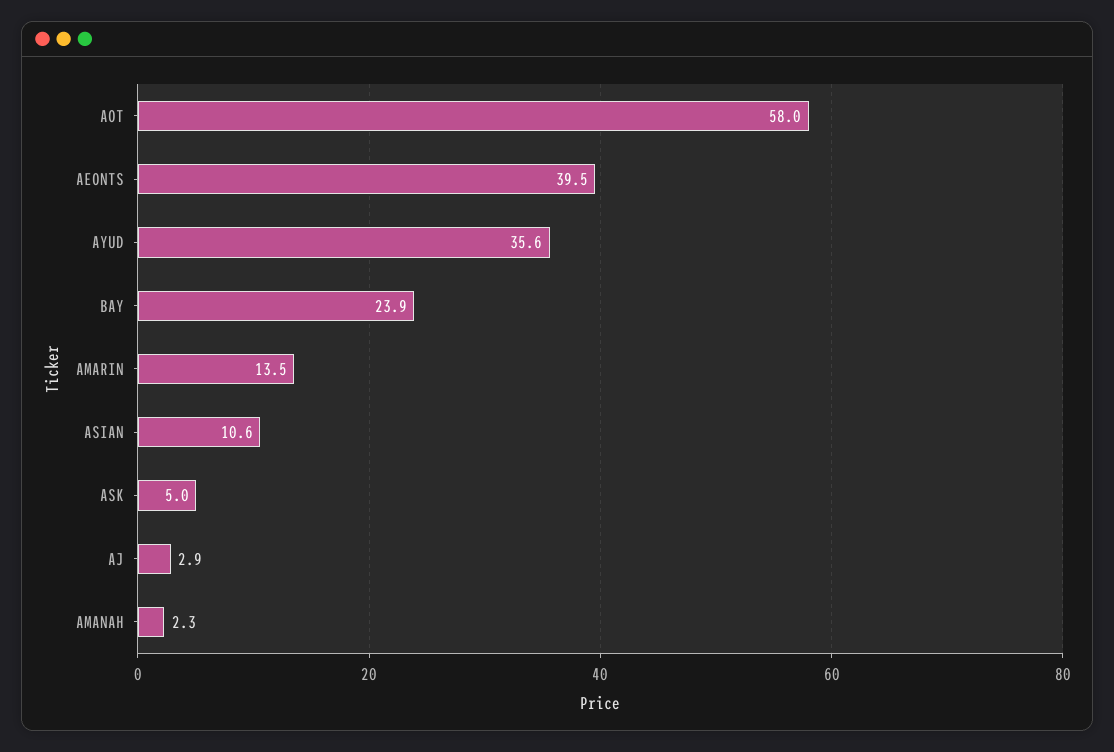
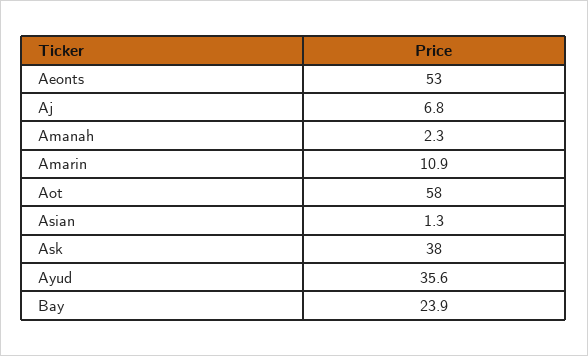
  {
    "AOT": 58,
-   "AEONTS": 39.5,
+   "AEONTS": 53,
    "AYUD": 35.6,
    "BAY": 23.9,
-   "AMARIN": 13.5,
+   "AMARIN": 10.9,
-   "ASIAN": 10.6,
+   "ASIAN": 1.3,
-   "ASK": 5,
+   "ASK": 38,
-   "AJ": 2.9,
+   "AJ": 6.8,
    "AMANAH": 2.3
  }

